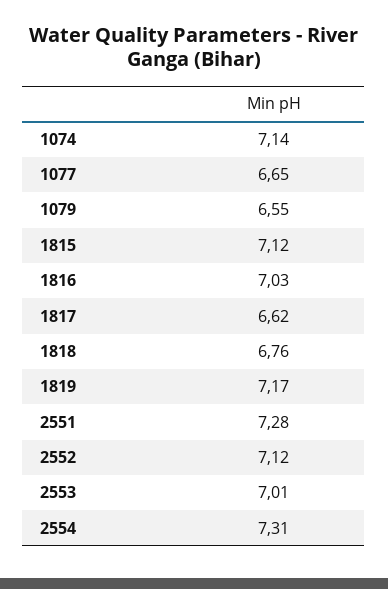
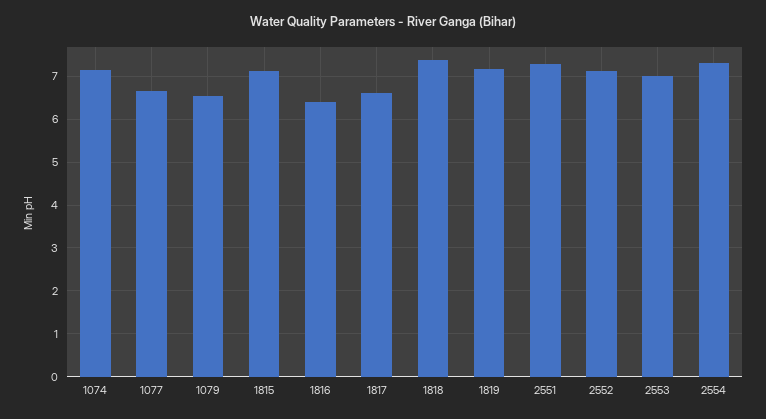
  {
    "1074": 7.14,
    "1077": 6.65,
    "1079": 6.55,
    "1815": 7.12,
-   "1816": 7.03,
+   "1816": 6.4,
    "1817": 6.62,
-   "1818": 6.76,
+   "1818": 7.4,
    "1819": 7.17,
    "2551": 7.28,
    "2552": 7.12,
    "2553": 7.01,
    "2554": 7.31
  }

